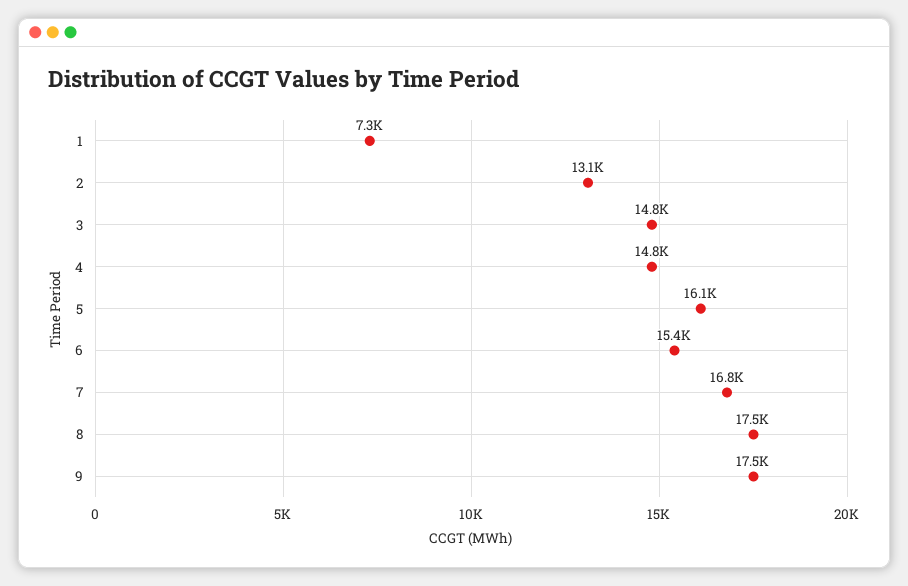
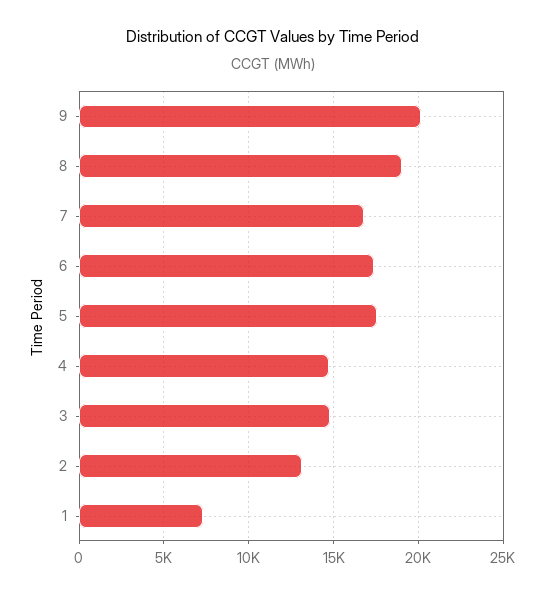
  {
    "1": 7300,
    "2": 13100,
    "3": 14800,
    "4": 14800,
-   "5": 16100,
+   "5": 17500,
-   "6": 15400,
+   "6": 17500,
    "7": 16800,
-   "8": 17500,
+   "8": 19000,
-   "9": 17500
+   "9": 20000
  }

